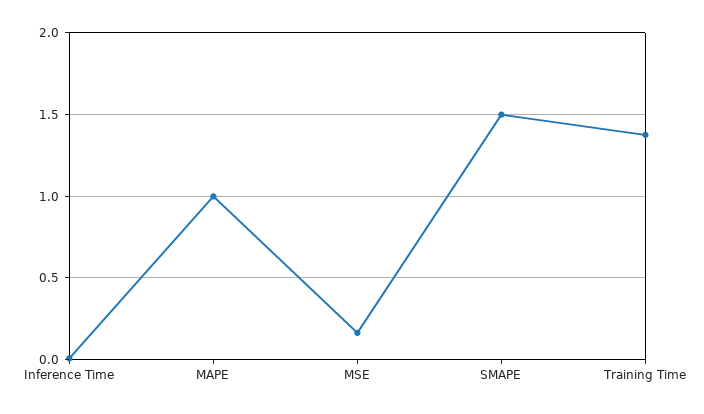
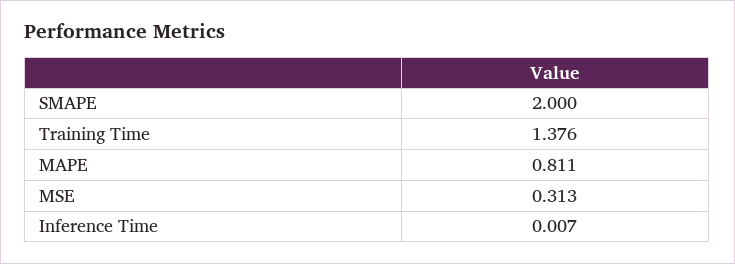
  {
    "Inference Time": 0.007,
-   "MAPE": 1,
+   "MAPE": 0.811,
-   "MSE": 0.15,
+   "MSE": 0.313,
-   "SMAPE": 1.5,
+   "SMAPE": 2,
    "Training Time": 1.376
  }

